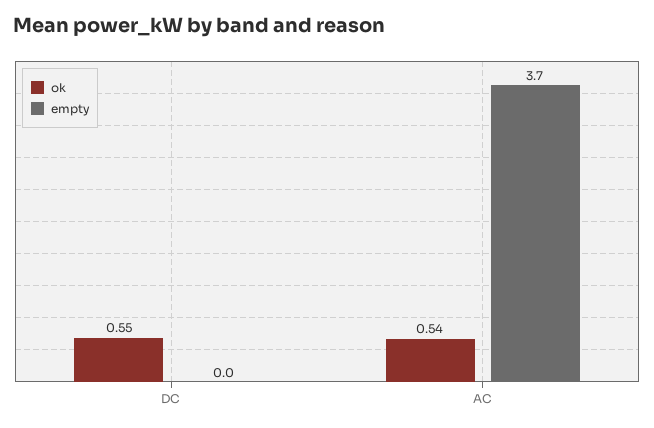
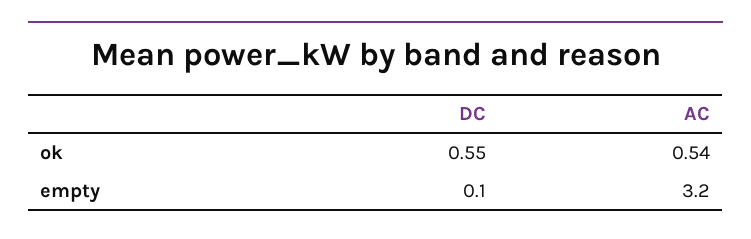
  {
    "ok": {
      "DC": 0.55,
      "AC": 0.54
    },
    "empty": {
-     "DC": 0,
+     "DC": 0.1,
-     "AC": 3.7
+     "AC": 3.2
    }
  }

